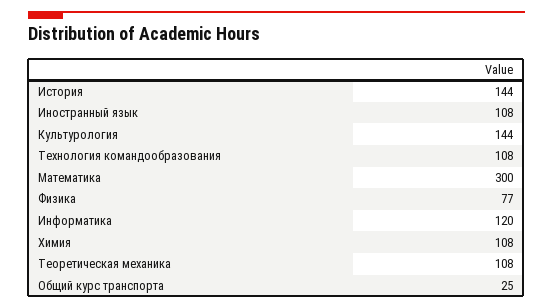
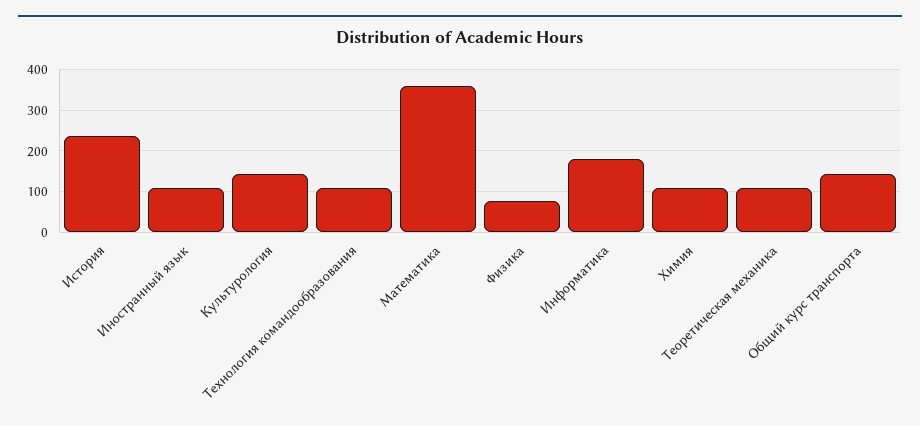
  {
-   "История": 144,
+   "История": 240,
    "Иностранный язык": 108,
    "Культурология": 144,
    "Технология командообразования": 108,
-   "Математика": 300,
+   "Математика": 360,
    "Физика": 77,
-   "Информатика": 120,
+   "Информатика": 180,
    "Химия": 108,
    "Теоретическая механика": 108,
-   "Общий курс транспорта": 25
+   "Общий курс транспорта": 140
  }

